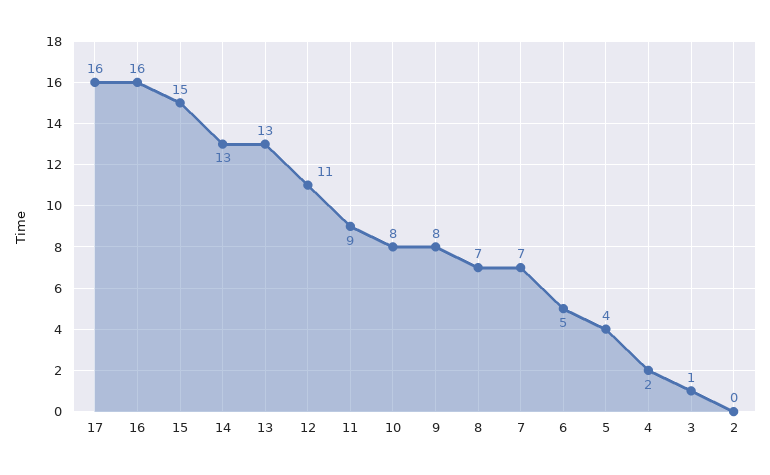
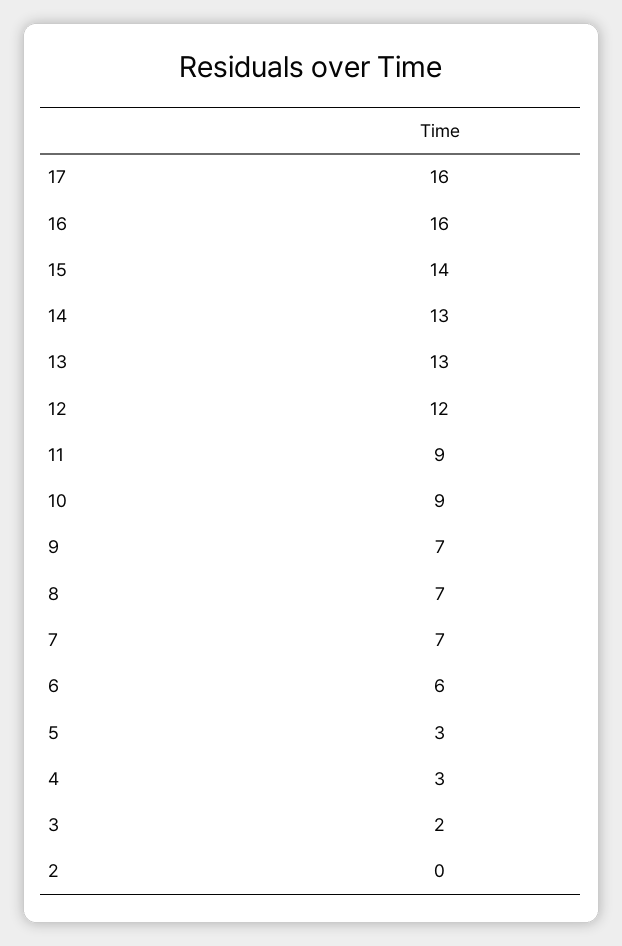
  {
    "17": 16,
    "16": 16,
-   "15": 15,
+   "15": 14,
    "14": 13,
    "13": 13,
-   "12": 11,
+   "12": 12,
    "11": 9,
-   "10": 8,
+   "10": 9,
-   "9": 8,
+   "9": 7,
    "8": 7,
    "7": 7,
-   "6": 5,
+   "6": 6,
-   "5": 4,
+   "5": 3,
-   "4": 2,
+   "4": 3,
-   "3": 1,
+   "3": 2,
    "2": 0
  }

